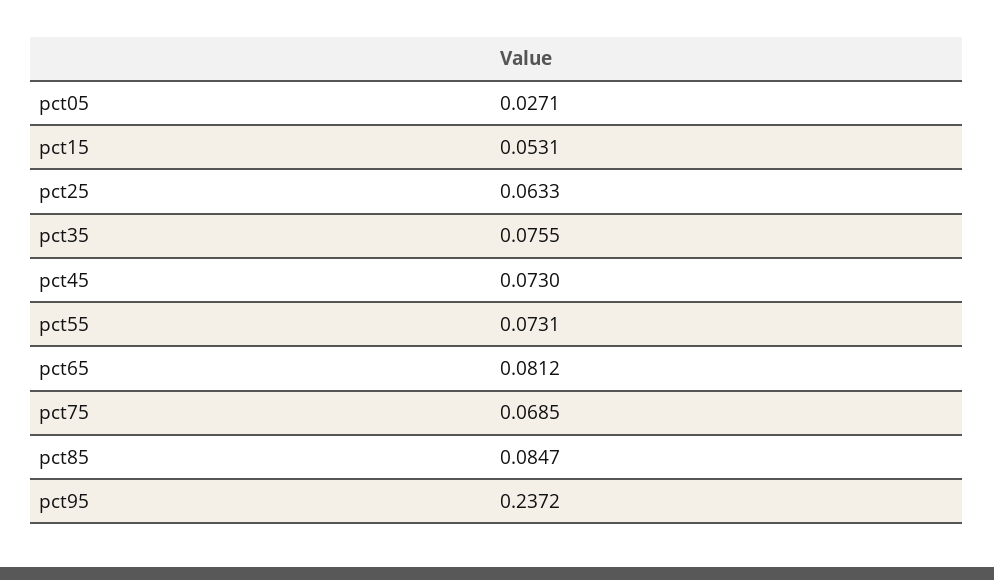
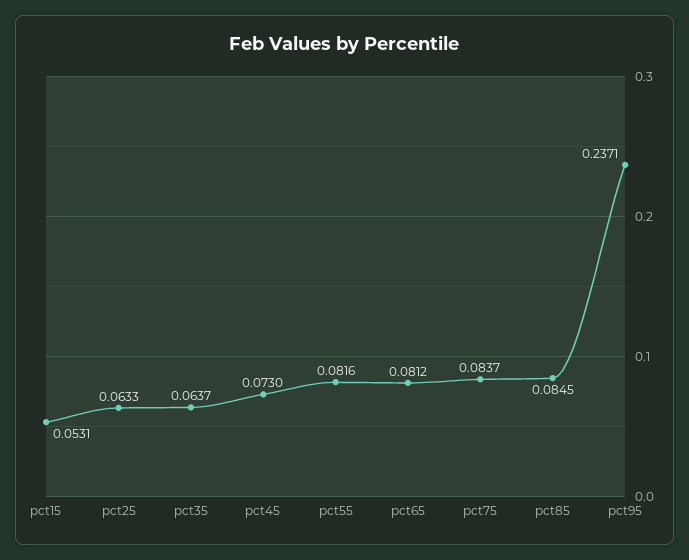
  {
-   "pct05": 0.0271,
    "pct15": 0.0531,
    "pct25": 0.0633,
-   "pct35": 0.0755,
+   "pct35": 0.0637,
    "pct45": 0.073,
-   "pct55": 0.0731,
+   "pct55": 0.0816,
    "pct65": 0.0812,
-   "pct75": 0.0685,
+   "pct75": 0.0837,
-   "pct85": 0.0847,
+   "pct85": 0.0845,
-   "pct95": 0.2372
+   "pct95": 0.2371
  }

